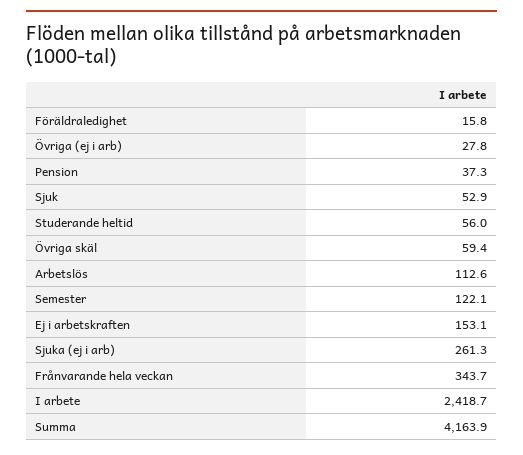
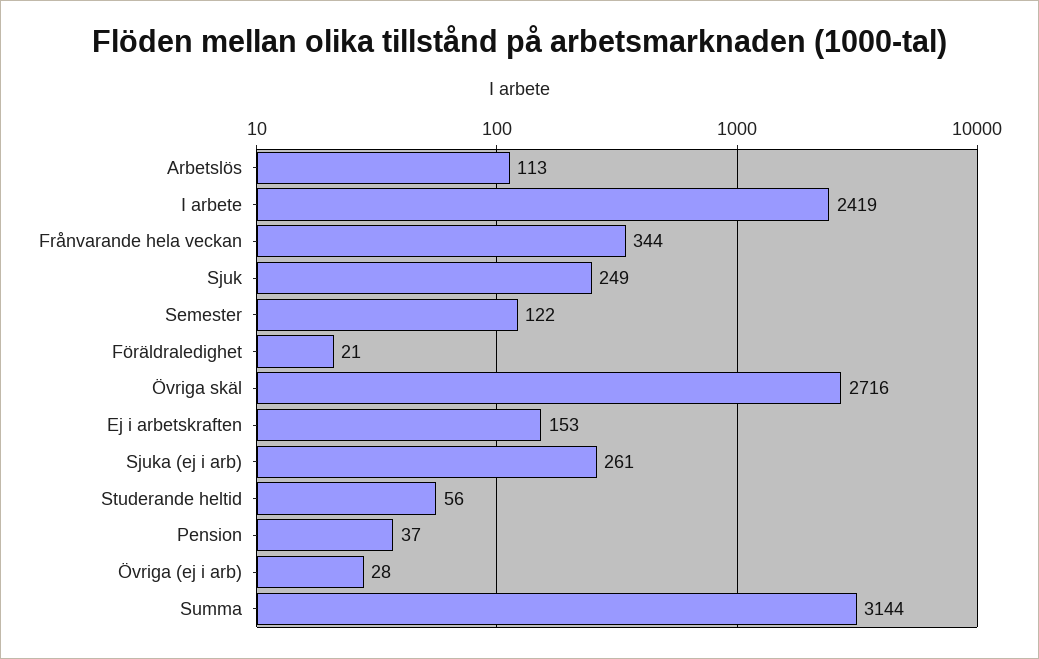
  {
-   "Föräldraledighet": 15.8,
+   "Föräldraledighet": 21,
    "Övriga (ej i arb)": 27.8,
    "Pension": 37.3,
-   "Sjuk": 52.9,
+   "Sjuk": 249,
    "Studerande heltid": 56,
-   "Övriga skäl": 59.4,
+   "Övriga skäl": 2716,
    "Arbetslös": 112.6,
    "Semester": 122.1,
    "Ej i arbetskraften": 153.1,
    "Sjuka (ej i arb)": 261.3,
    "Frånvarande hela veckan": 343.7,
    "I arbete": 2418.7,
-   "Summa": 4163.9
+   "Summa": 3144
  }

